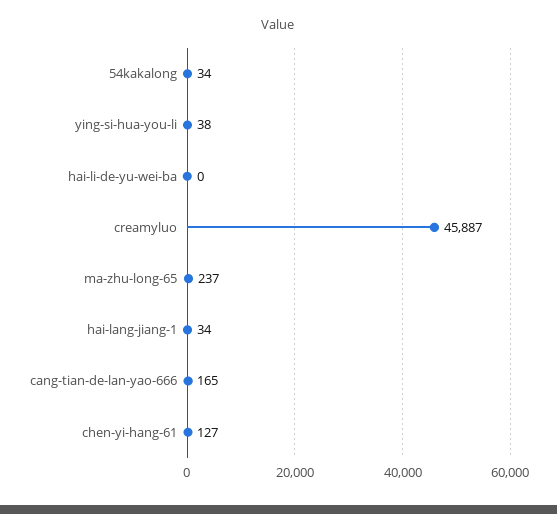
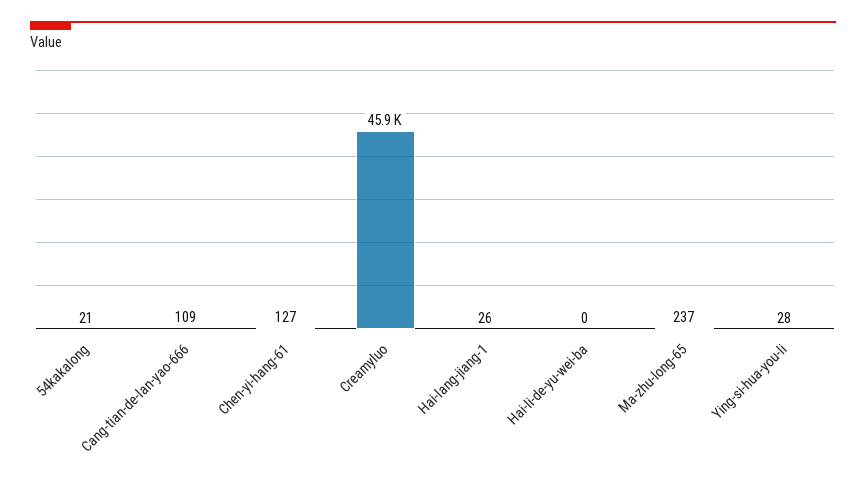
  {
-   "54kakalong": 34,
+   "54kakalong": 21,
-   "ying-si-hua-you-li": 38,
+   "ying-si-hua-you-li": 28,
    "hai-li-de-yu-wei-ba": 0,
    "creamyluo": 45887,
    "ma-zhu-long-65": 237,
-   "hai-lang-jiang-1": 34,
+   "hai-lang-jiang-1": 26,
-   "cang-tian-de-lan-yao-666": 165,
+   "cang-tian-de-lan-yao-666": 109,
    "chen-yi-hang-61": 127
  }

